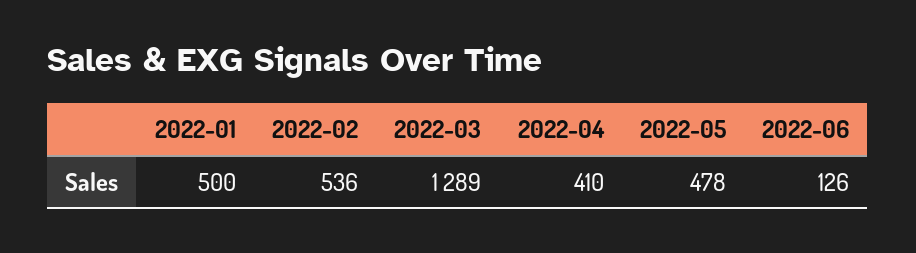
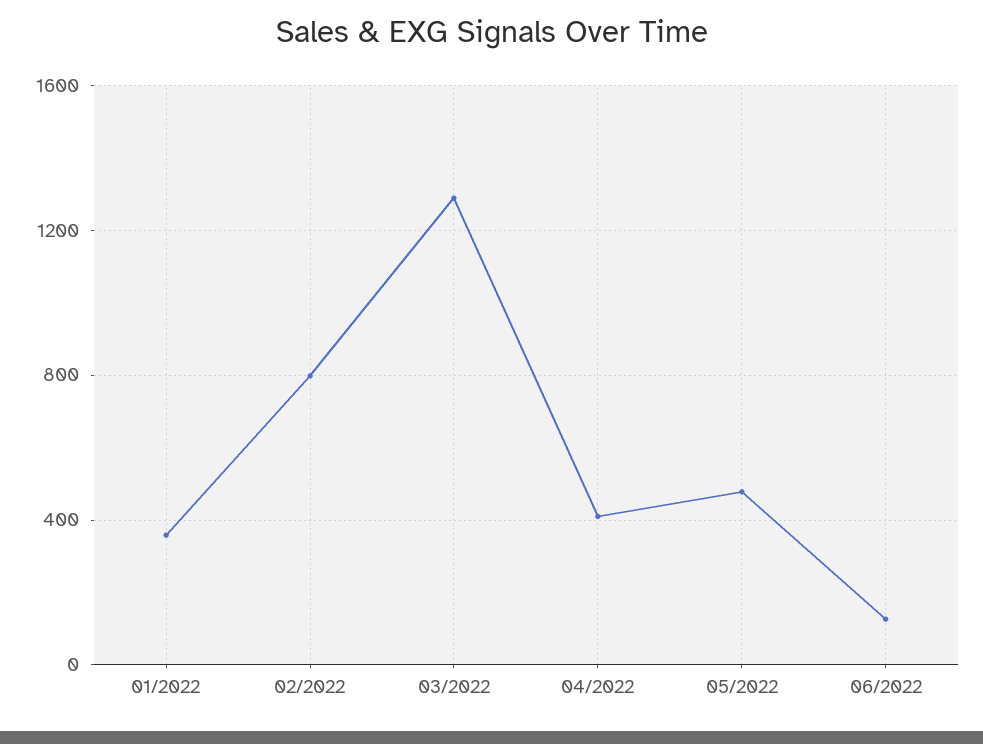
  {
-   "2022-01": 500,
+   "2022-01": 350,
-   "2022-02": 536,
+   "2022-02": 800,
    "2022-03": 1289,
    "2022-04": 410,
    "2022-05": 478,
    "2022-06": 126
  }

